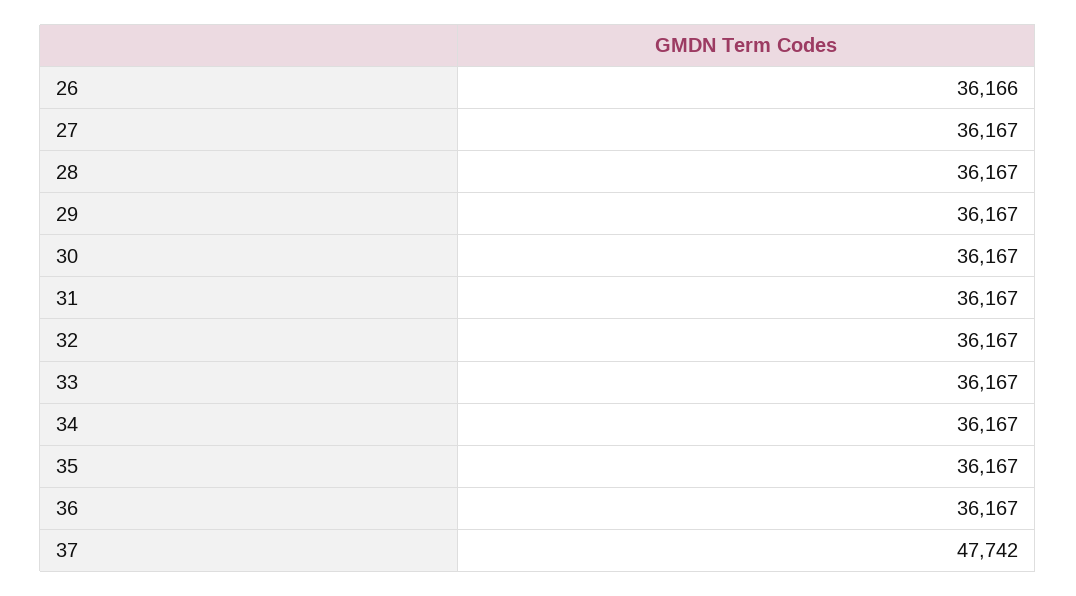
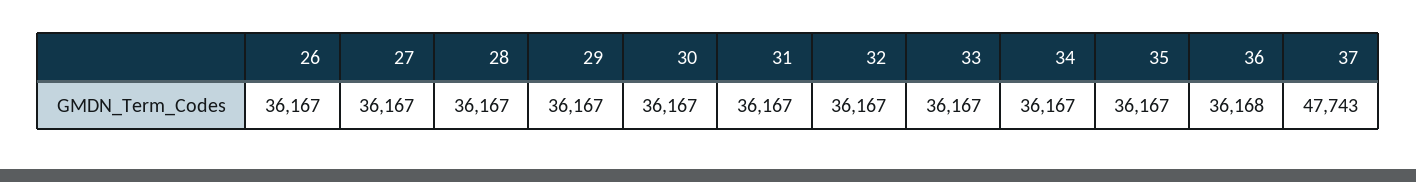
  {
-   "26": 36166,
+   "26": 36167,
    "27": 36167,
    "28": 36167,
    "29": 36167,
    "30": 36167,
    "31": 36167,
    "32": 36167,
    "33": 36167,
    "34": 36167,
    "35": 36167,
-   "36": 36167,
+   "36": 36168,
-   "37": 47742
+   "37": 47743
  }

